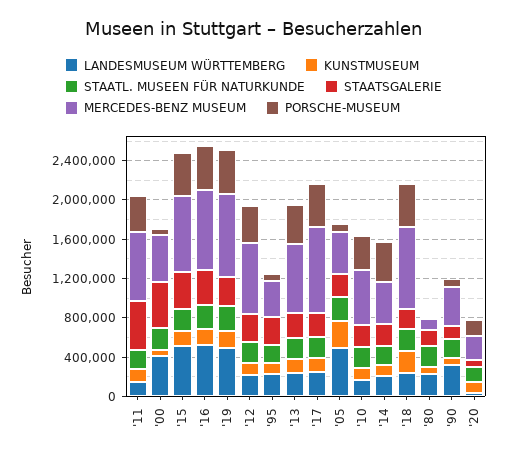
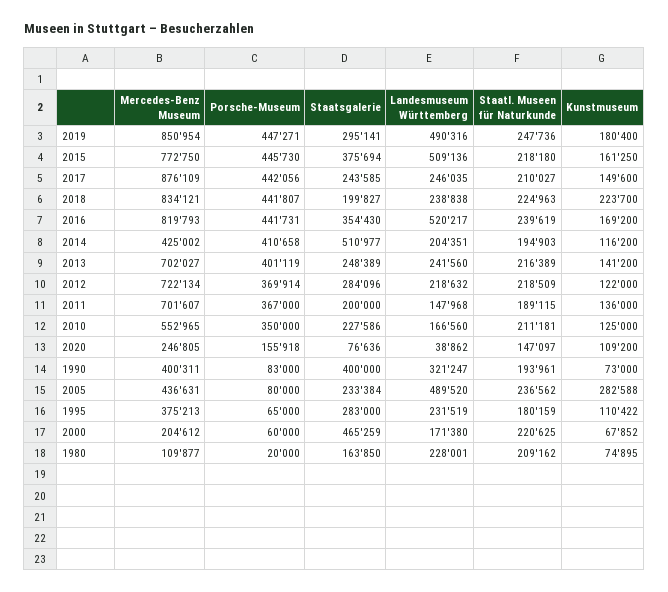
  {
    "LANDESMUSEUM WÜRTTEMBERG": {
      "'11": 147968,
-     "'00": 400000,
+     "'00": 171380,
      "'15": 509136,
      "'16": 520217,
      "'19": 490316,
      "'12": 218632,
      "'95": 231519,
      "'13": 241560,
      "'17": 246035,
      "'05": 489520,
      "'10": 166560,
      "'14": 204351,
      "'18": 238838,
      "'80": 228001,
      "'90": 321247,
      "'20": 38862
    },
    "KUNSTMUSEUM": {
      "'11": 136000,
      "'00": 67852,
      "'15": 161250,
      "'16": 169200,
      "'19": 180400,
      "'12": 122000,
      "'95": 110422,
      "'13": 141200,
      "'17": 149600,
      "'05": 282588,
      "'10": 125000,
      "'14": 116200,
      "'18": 223700,
      "'80": 74895,
      "'90": 73000,
      "'20": 109200
    },
    "STAATL. MUSEEN FÜR NATURKUNDE": {
      "'11": 189115,
      "'00": 220625,
      "'15": 218180,
      "'16": 239619,
      "'19": 247736,
      "'12": 218509,
      "'95": 180159,
      "'13": 216389,
      "'17": 210027,
      "'05": 236562,
      "'10": 211181,
      "'14": 194903,
      "'18": 224963,
      "'80": 209162,
      "'90": 193961,
      "'20": 147097
    },
    "STAATSGALERIE": {
-     "'11": 500000,
+     "'11": 200000,
      "'00": 465259,
      "'15": 375694,
      "'16": 354430,
      "'19": 295141,
      "'12": 284096,
      "'95": 283000,
      "'13": 248389,
      "'17": 243585,
      "'05": 233384,
      "'10": 227586,
-     "'14": 200000,
+     "'14": 510977,
      "'18": 199827,
      "'80": 163850,
-     "'90": 100000,
+     "'90": 400000,
      "'20": 76636
    },
    "MERCEDES-BENZ MUSEUM": {
      "'11": 701607,
-     "'00": 500000,
+     "'00": 204612,
      "'15": 772750,
      "'16": 819793,
      "'19": 850954,
      "'12": 722134,
      "'95": 375213,
      "'13": 702027,
      "'17": 876109,
      "'05": 436631,
      "'10": 552965,
      "'14": 425002,
      "'18": 834121,
      "'80": 109877,
      "'90": 400311,
      "'20": 246805
    },
    "PORSCHE-MUSEUM": {
      "'11": 367000,
      "'00": 60000,
      "'15": 445730,
      "'16": 441731,
      "'19": 447271,
      "'12": 369914,
      "'95": 65000,
      "'13": 401119,
      "'17": 442056,
      "'05": 80000,
      "'10": 350000,
      "'14": 410658,
      "'18": 441807,
      "'80": 20000,
      "'90": 83000,
      "'20": 155918
    }
  }

